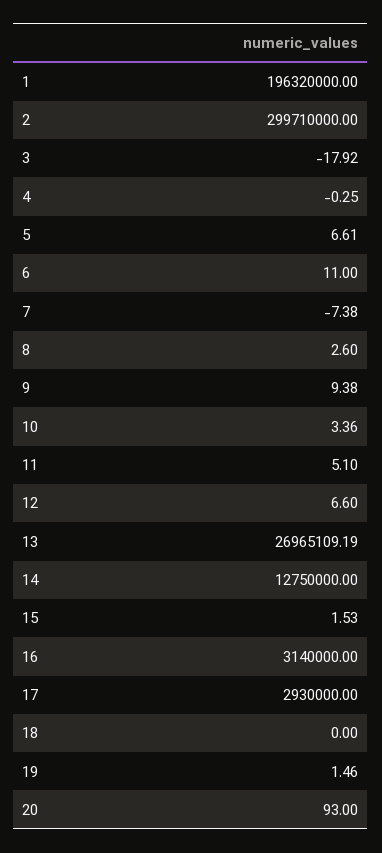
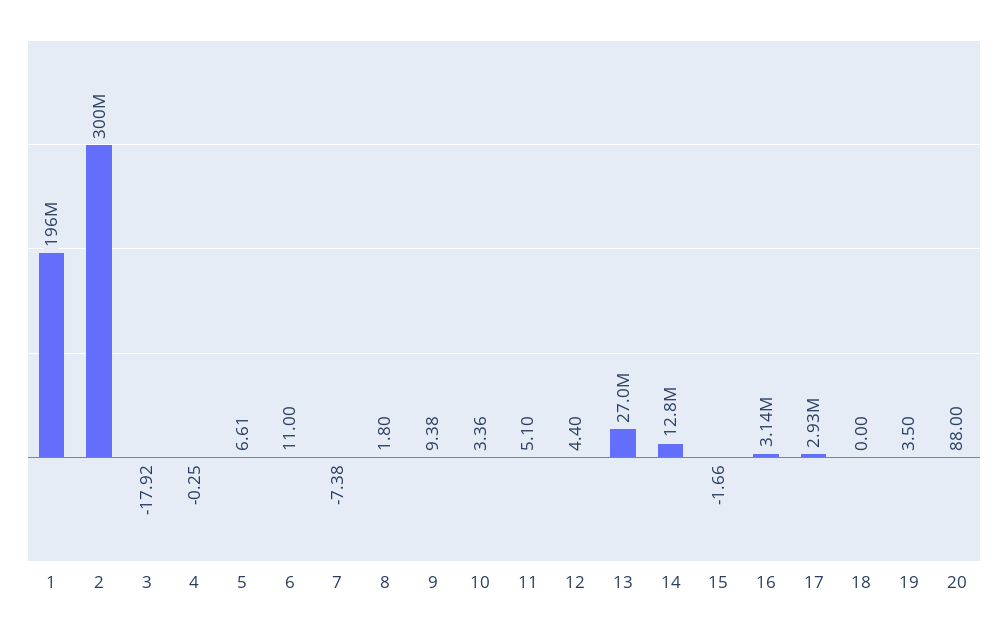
  {
    "1": 196320000,
    "2": 299710000,
    "3": -17.92,
    "4": -0.25,
    "5": 6.61,
    "6": 11,
    "7": -7.38,
-   "8": 2.6,
+   "8": 1.8,
    "9": 9.38,
    "10": 3.36,
    "11": 5.1,
-   "12": 6.6,
+   "12": 4.4,
    "13": 26965109.19,
    "14": 12750000,
-   "15": 1.53,
+   "15": -1.66,
    "16": 3140000,
    "17": 2930000,
    "18": 0,
-   "19": 1.46,
+   "19": 3.5,
-   "20": 93
+   "20": 88
  }

